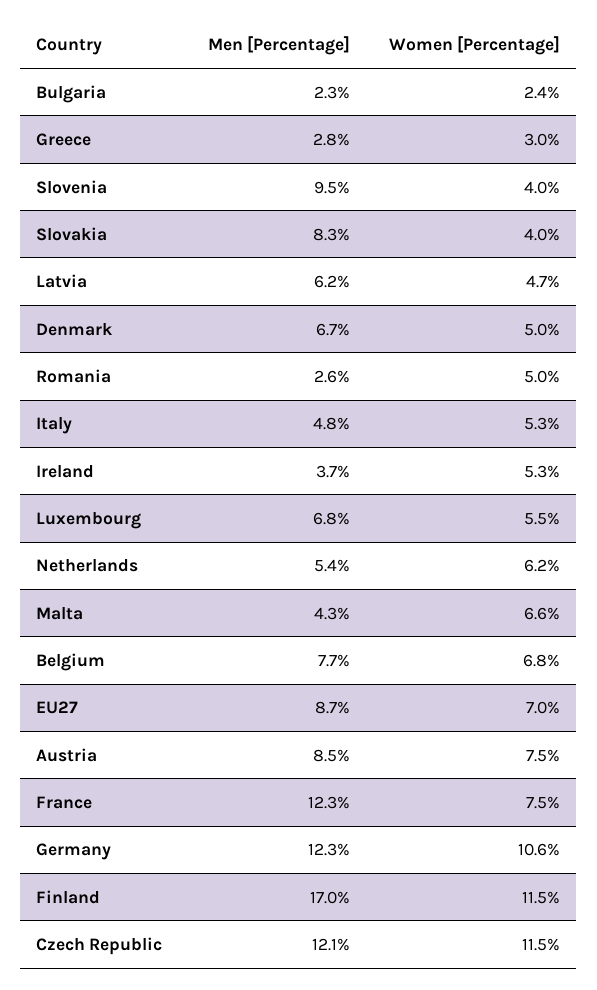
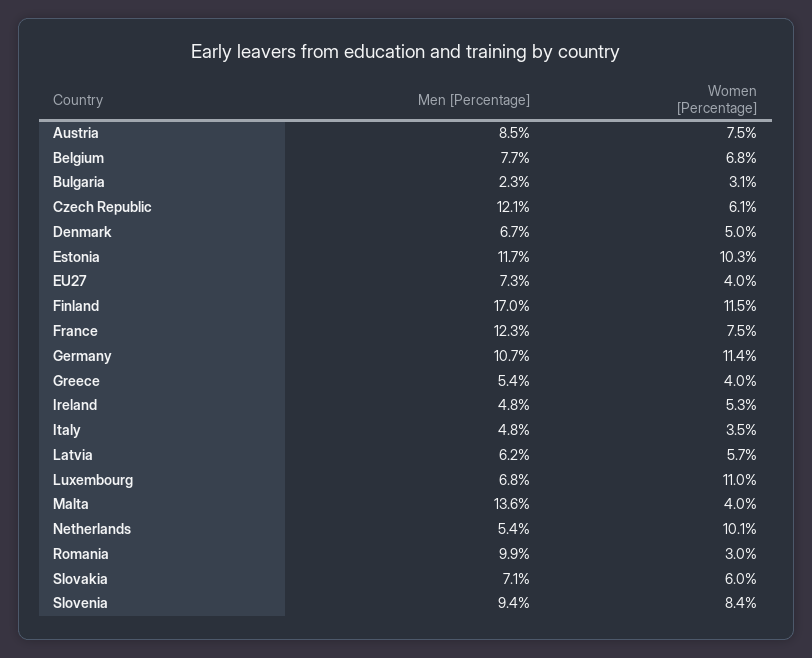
  {
    "Men [Percentage]": {
      "Bulgaria": 2.3,
-     "Greece": 2.8,
+     "Greece": 5.4,
-     "Slovenia": 9.5,
+     "Slovenia": 9.4,
-     "Slovakia": 8.3,
+     "Slovakia": 7.1,
      "Latvia": 6.2,
      "Denmark": 6.7,
-     "Romania": 2.6,
+     "Romania": 9.9,
      "Italy": 4.8,
-     "Ireland": 3.7,
+     "Ireland": 4.8,
      "Luxembourg": 6.8,
      "Netherlands": 5.4,
-     "Malta": 4.3,
+     "Malta": 13.6,
      "Belgium": 7.7,
-     "EU27": 8.7,
+     "EU27": 7.3,
      "Austria": 8.5,
      "France": 12.3,
-     "Germany": 12.3,
+     "Germany": 10.7,
      "Finland": 17,
-     "Czech Republic": 12.1
+     "Czech Republic": 12.1,
+     "Estonia": 11.7
    },
    "Women [Percentage]": {
-     "Bulgaria": 2.4,
+     "Bulgaria": 3.1,
-     "Greece": 3,
+     "Greece": 4,
-     "Slovenia": 4,
+     "Slovenia": 8.4,
-     "Slovakia": 4,
+     "Slovakia": 6,
-     "Latvia": 4.7,
+     "Latvia": 5.7,
      "Denmark": 5,
-     "Romania": 5,
+     "Romania": 3,
-     "Italy": 5.3,
+     "Italy": 3.5,
      "Ireland": 5.3,
-     "Luxembourg": 5.5,
+     "Luxembourg": 11,
-     "Netherlands": 6.2,
+     "Netherlands": 10.1,
-     "Malta": 6.6,
+     "Malta": 4,
      "Belgium": 6.8,
-     "EU27": 7,
+     "EU27": 4,
      "Austria": 7.5,
      "France": 7.5,
-     "Germany": 10.6,
+     "Germany": 11.4,
      "Finland": 11.5,
-     "Czech Republic": 11.5
+     "Czech Republic": 6.1,
+     "Estonia": 10.3
    }
  }

